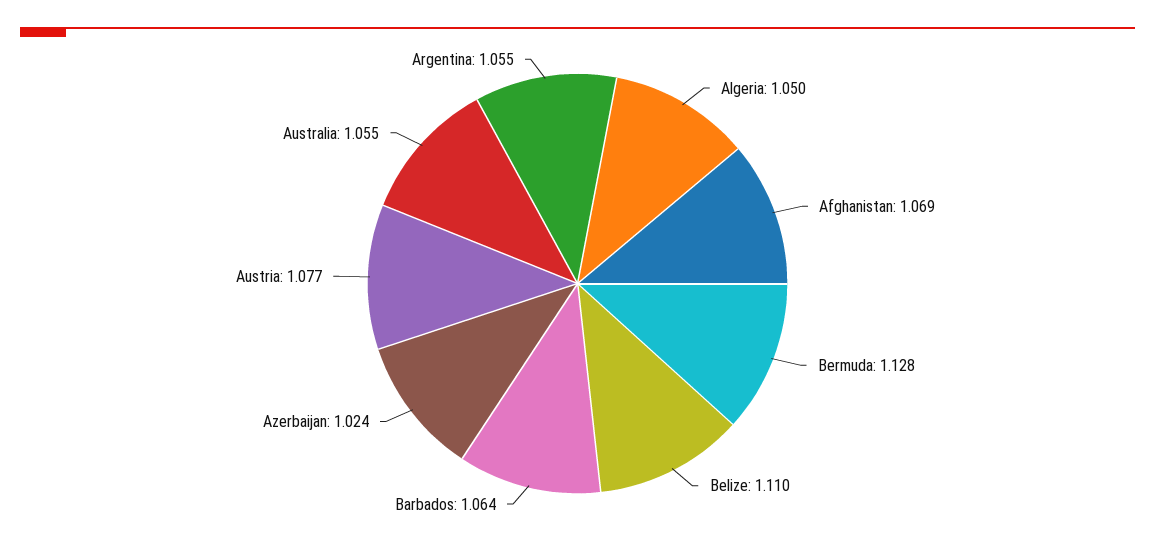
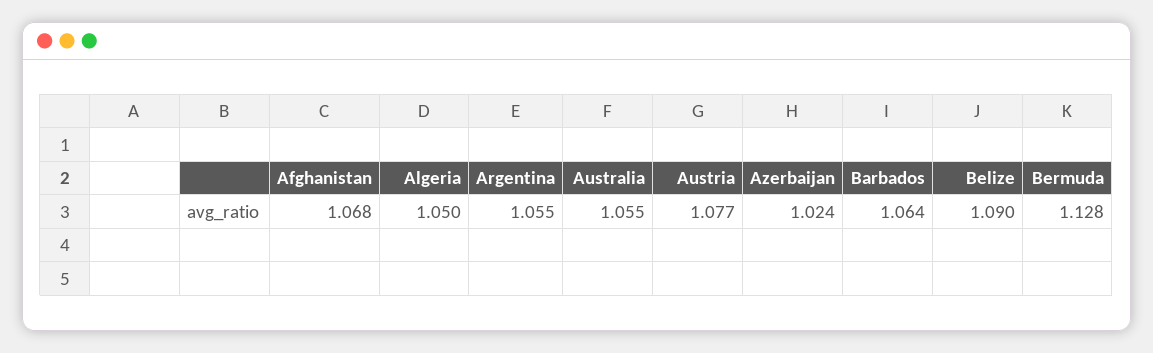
  {
    "Algeria": 1.05,
-   "Afghanistan": 1.069,
+   "Afghanistan": 1.068,
    "Bermuda": 1.128,
-   "Belize": 1.11,
+   "Belize": 1.09,
    "Barbados": 1.064,
    "Azerbaijan": 1.024,
    "Austria": 1.077,
    "Australia": 1.055,
    "Argentina": 1.055
  }

